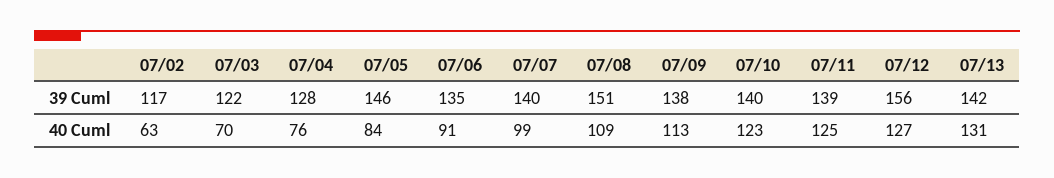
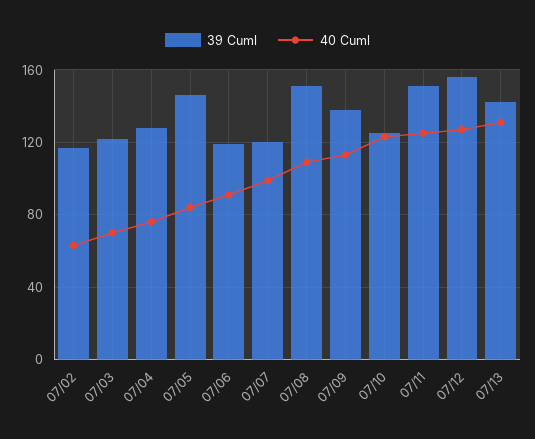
  {
    "39 Cuml": {
      "07/02": 117,
      "07/03": 122,
      "07/04": 128,
      "07/05": 146,
-     "07/06": 135,
+     "07/06": 120,
-     "07/07": 140,
+     "07/07": 120,
      "07/08": 151,
      "07/09": 138,
-     "07/10": 140,
+     "07/10": 125,
-     "07/11": 139,
+     "07/11": 150,
      "07/12": 156,
      "07/13": 142
    },
    "40 Cuml": {
      "07/02": 63,
      "07/03": 70,
      "07/04": 76,
      "07/05": 84,
      "07/06": 91,
      "07/07": 99,
      "07/08": 109,
      "07/09": 113,
      "07/10": 123,
      "07/11": 125,
      "07/12": 127,
      "07/13": 131
    }
  }

